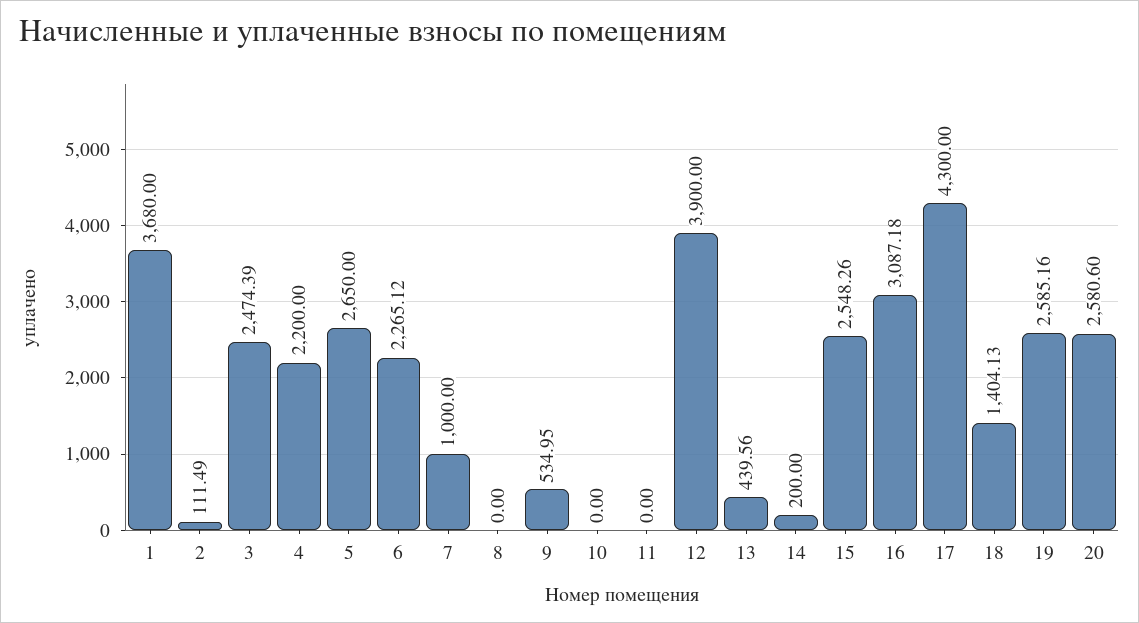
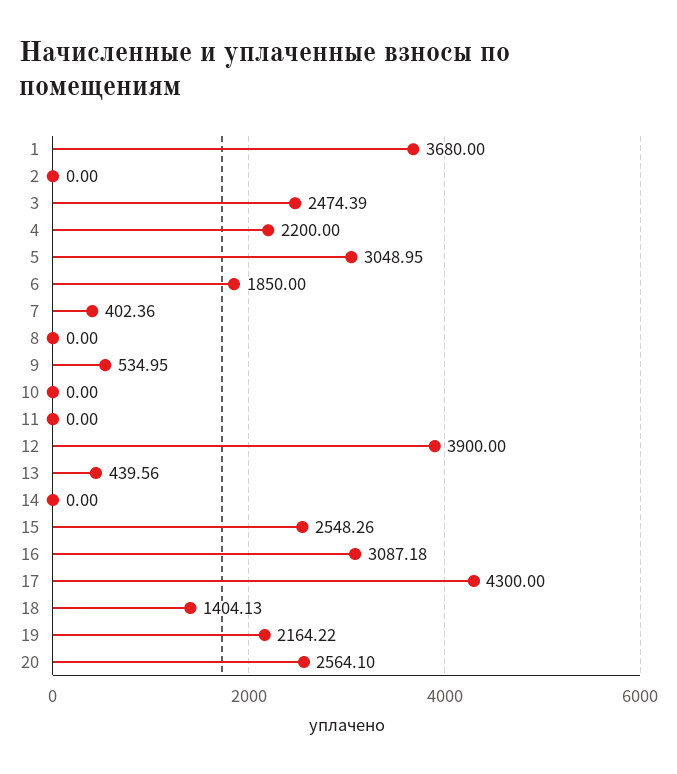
  {
    "1": 3680,
-   "2": 111.49,
+   "2": 0,
    "3": 2474.39,
    "4": 2200,
-   "5": 2650,
+   "5": 3048.95,
-   "6": 2265.12,
+   "6": 1850,
-   "7": 1000,
+   "7": 402.36,
    "8": 0,
    "9": 534.95,
    "10": 0,
    "11": 0,
    "12": 3900,
    "13": 439.56,
-   "14": 200,
+   "14": 0,
    "15": 2548.26,
    "16": 3087.18,
    "17": 4300,
    "18": 1404.13,
-   "19": 2585.16,
+   "19": 2164.22,
-   "20": 2580.6
+   "20": 2564.1
  }

